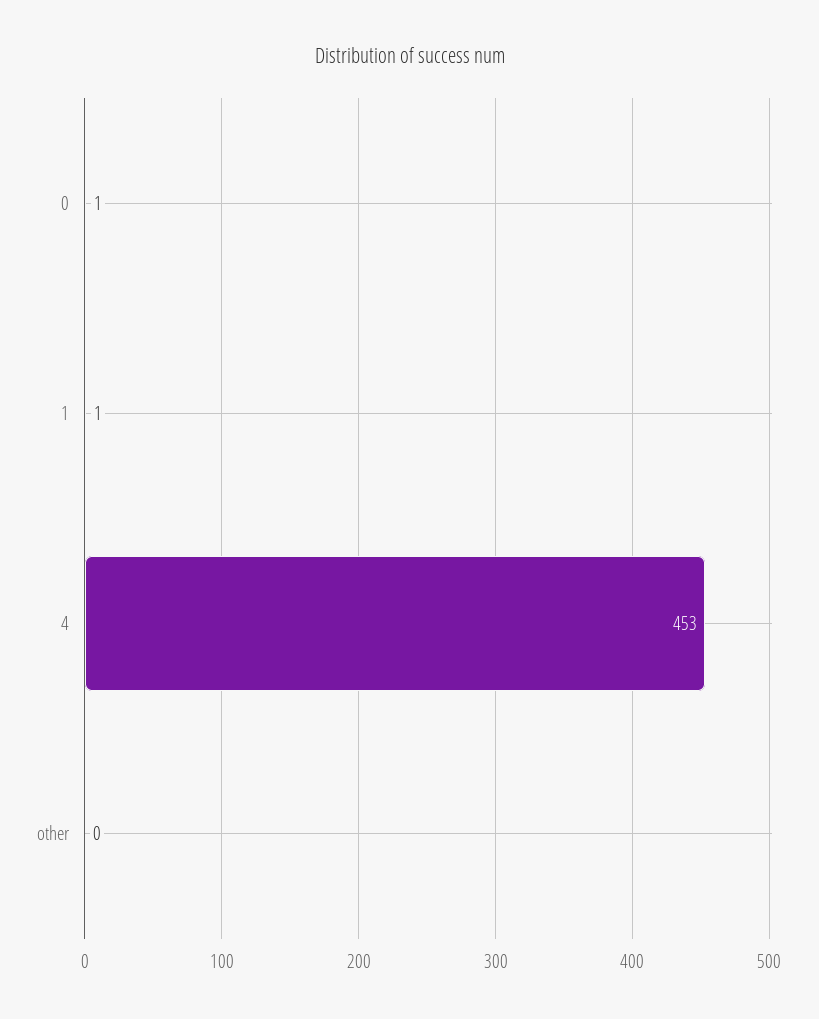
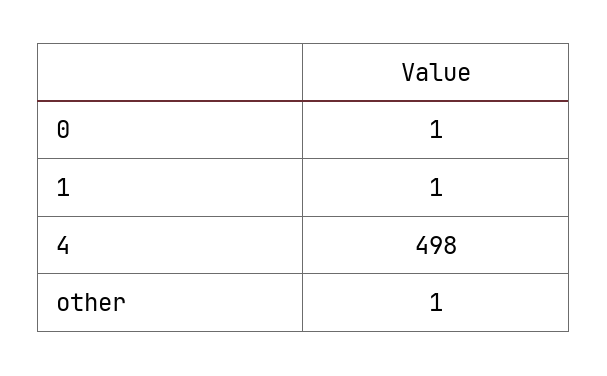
  {
    "0": 1,
    "1": 1,
-   "4": 453,
+   "4": 498,
-   "other": 0
+   "other": 1
  }

